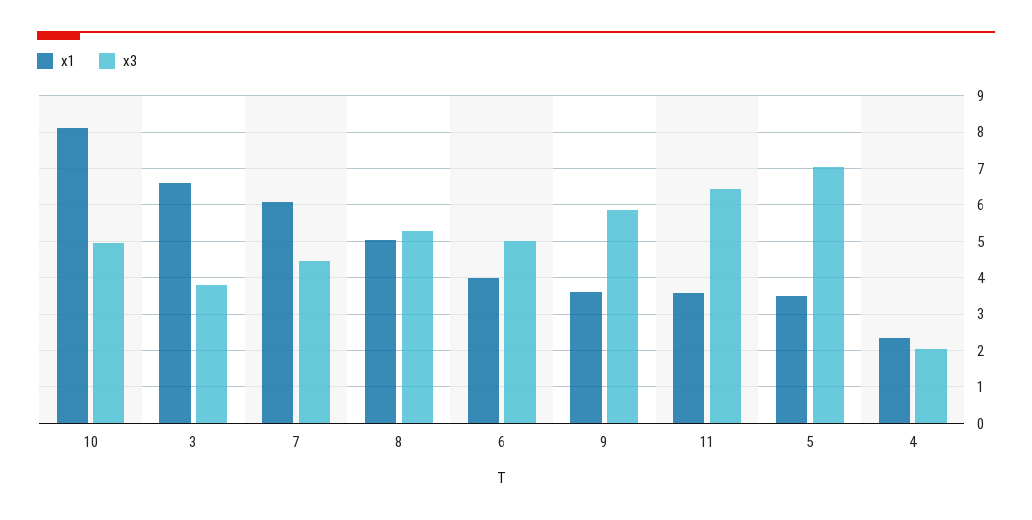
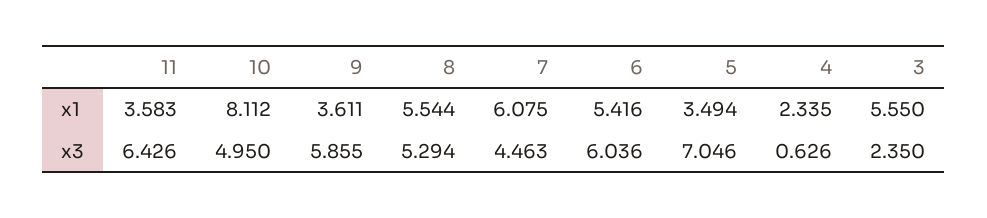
  {
    "x1": {
      "10": 8.112,
-     "3": 6.6,
+     "3": 5.55,
      "7": 6.075,
-     "8": 5,
+     "8": 5.544,
-     "6": 4,
+     "6": 5.416,
      "9": 3.611,
      "11": 3.583,
      "5": 3.494,
      "4": 2.335
    },
    "x3": {
      "10": 4.95,
-     "3": 3.8,
+     "3": 2.35,
      "7": 4.463,
      "8": 5.294,
-     "6": 5,
+     "6": 6.036,
      "9": 5.855,
      "11": 6.426,
      "5": 7.046,
-     "4": 2
+     "4": 0.626
    }
  }

